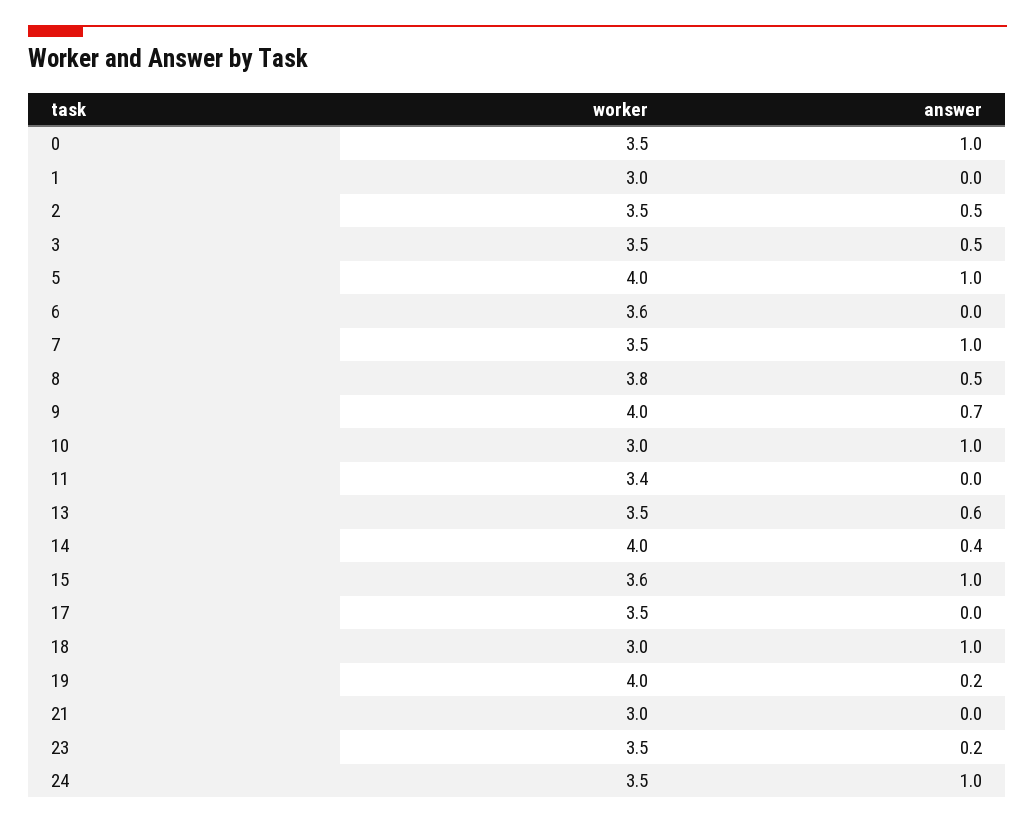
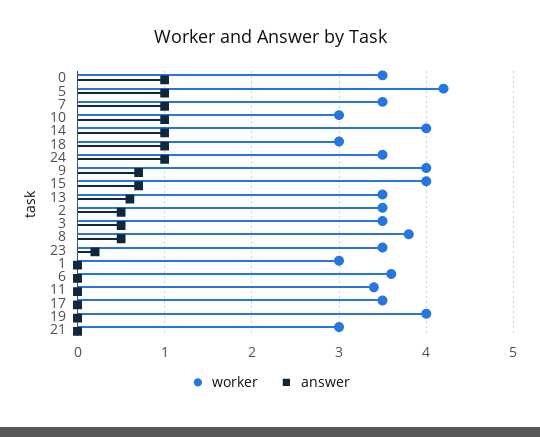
  {
    "worker": {
      "0": 3.5,
      "1": 3,
      "2": 3.5,
      "3": 3.5,
-     "5": 4,
+     "5": 4.2,
      "6": 3.6,
      "7": 3.5,
      "8": 3.8,
      "9": 4,
      "10": 3,
      "11": 3.4,
      "13": 3.5,
      "14": 4,
-     "15": 3.6,
+     "15": 4,
      "17": 3.5,
      "18": 3,
      "19": 4,
      "21": 3,
      "23": 3.5,
      "24": 3.5
    },
    "answer": {
      "0": 1,
      "1": 0,
      "2": 0.5,
      "3": 0.5,
      "5": 1,
      "6": 0,
      "7": 1,
      "8": 0.5,
      "9": 0.7,
      "10": 1,
      "11": 0,
      "13": 0.6,
-     "14": 0.4,
+     "14": 1,
-     "15": 1,
+     "15": 0.7,
      "17": 0,
      "18": 1,
-     "19": 0.2,
+     "19": 0,
      "21": 0,
      "23": 0.2,
      "24": 1
    }
  }

